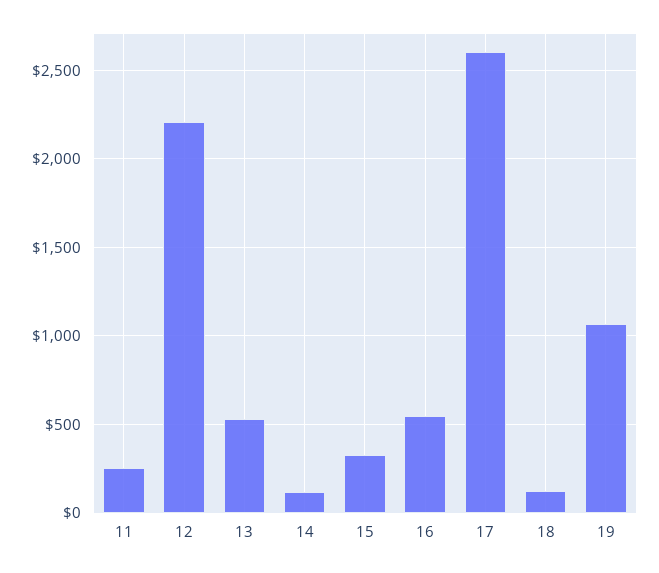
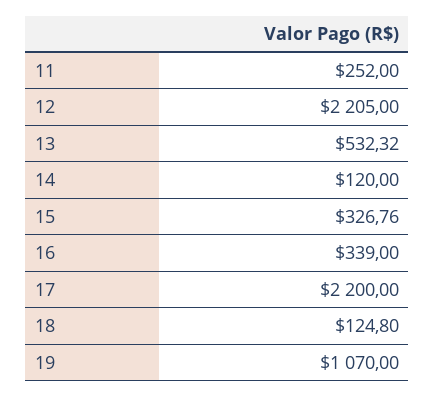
  {
    "11": 252,
    "12": 2205,
    "13": 532.32,
    "14": 120,
    "15": 326.76,
-   "16": 550,
+   "16": 339,
-   "17": 2600,
+   "17": 2200,
    "18": 124.8,
    "19": 1070
  }

